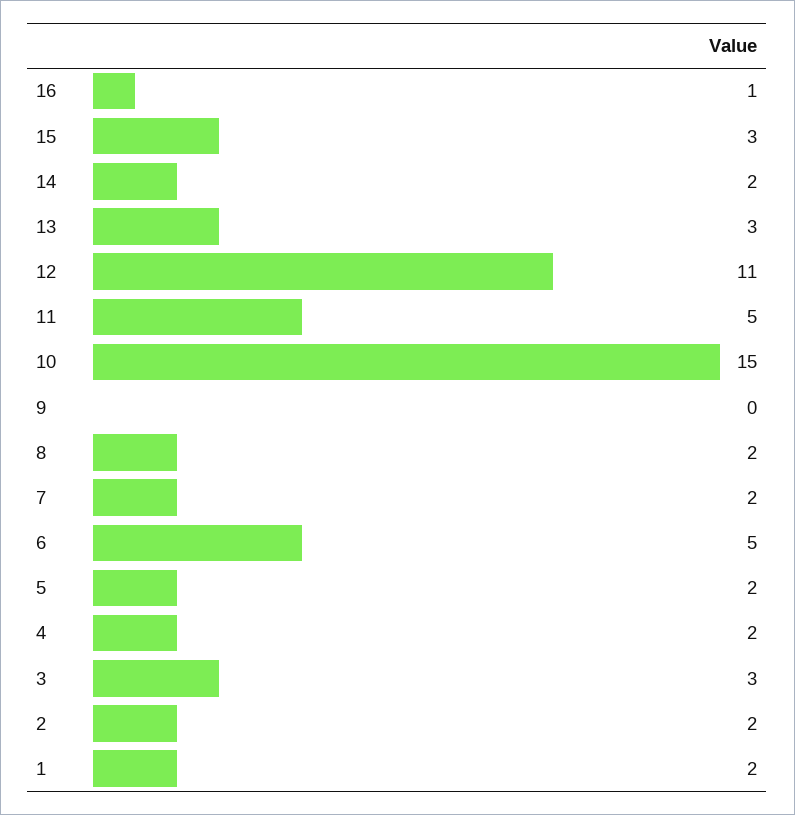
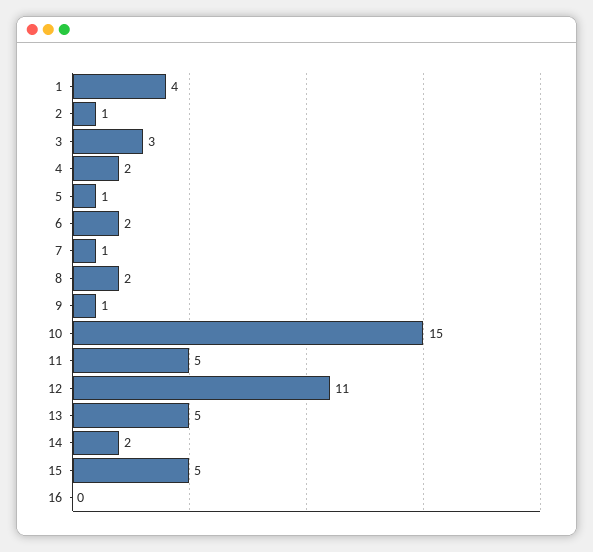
  {
-   "16": 1,
+   "16": 0,
-   "15": 3,
+   "15": 5,
    "14": 2,
-   "13": 3,
+   "13": 5,
    "12": 11,
    "11": 5,
    "10": 15,
-   "9": 0,
+   "9": 1,
    "8": 2,
-   "7": 2,
+   "7": 1,
-   "6": 5,
+   "6": 2,
-   "5": 2,
+   "5": 1,
    "4": 2,
    "3": 3,
-   "2": 2,
+   "2": 1,
-   "1": 2
+   "1": 4
  }

